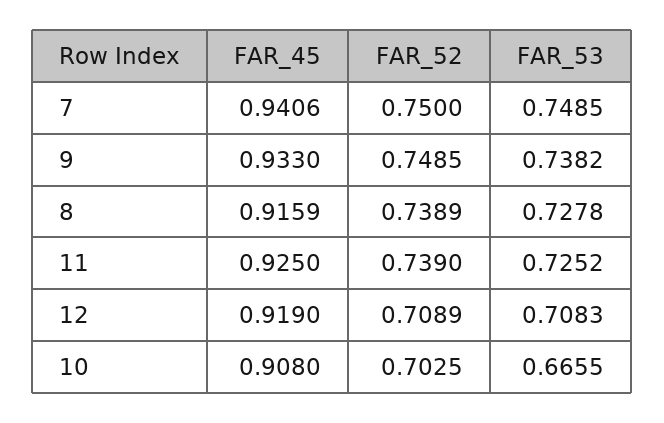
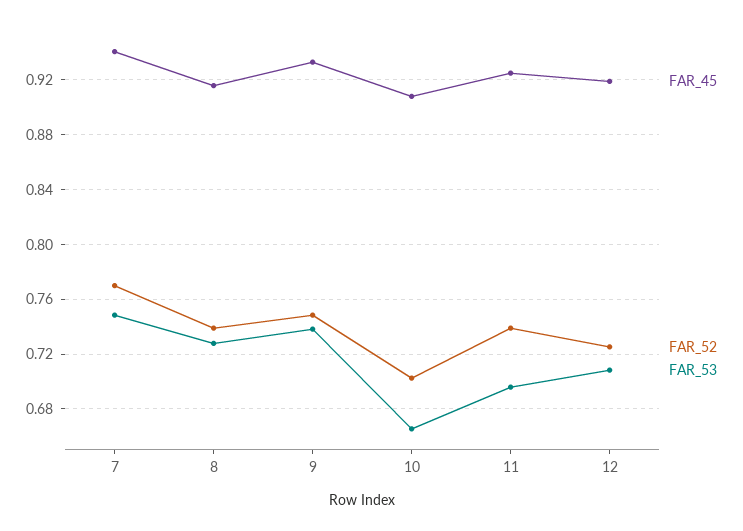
  {
    "FAR_45": {
      "7": 0.9406,
      "9": 0.933,
      "8": 0.9159,
      "11": 0.925,
      "12": 0.919,
      "10": 0.908
    },
    "FAR_52": {
-     "7": 0.75,
+     "7": 0.77,
      "9": 0.7485,
      "8": 0.7389,
      "11": 0.739,
-     "12": 0.7089,
+     "12": 0.725,
      "10": 0.7025
    },
    "FAR_53": {
      "7": 0.7485,
      "9": 0.7382,
      "8": 0.7278,
-     "11": 0.7252,
+     "11": 0.695,
      "12": 0.7083,
      "10": 0.6655
    }
  }

